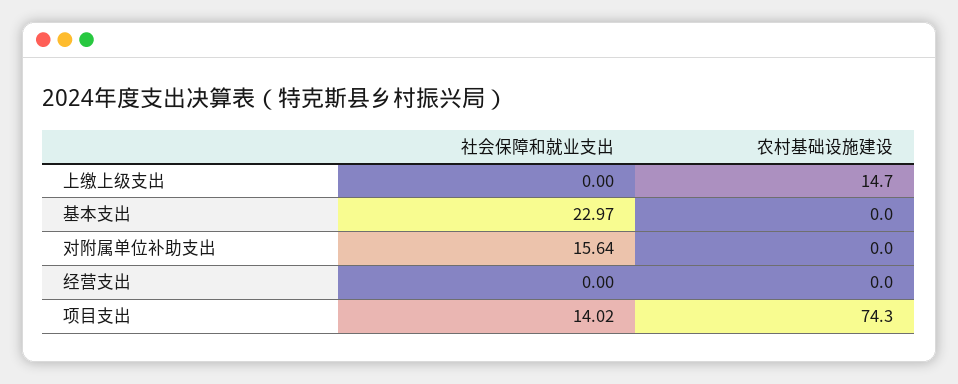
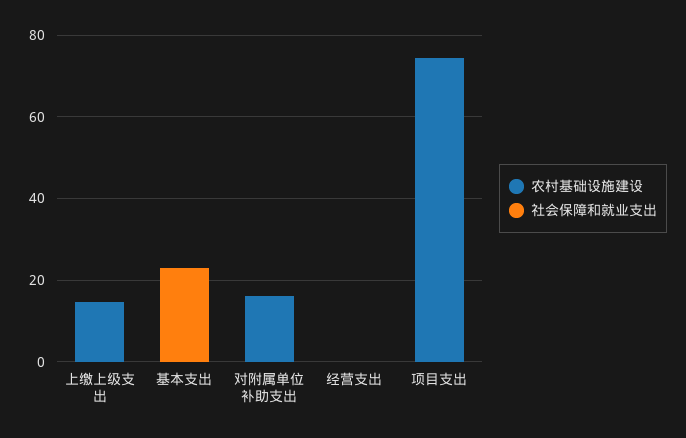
  {
    "社会保障和就业支出": {
      "上缴上级支出": 0,
      "基本支出": 22.97,
-     "对附属单位补助支出": 15.64,
+     "对附属单位补助支出": 0,
      "经营支出": 0,
-     "项目支出": 14.02
+     "项目支出": 0
    },
    "农村基础设施建设": {
      "上缴上级支出": 14.7,
      "基本支出": 0,
-     "对附属单位补助支出": 0,
+     "对附属单位补助支出": 15,
      "经营支出": 0,
      "项目支出": 74.3
    }
  }

